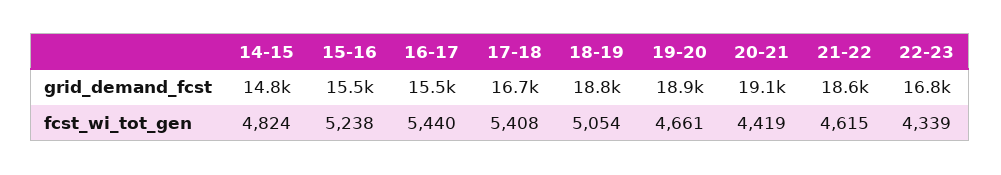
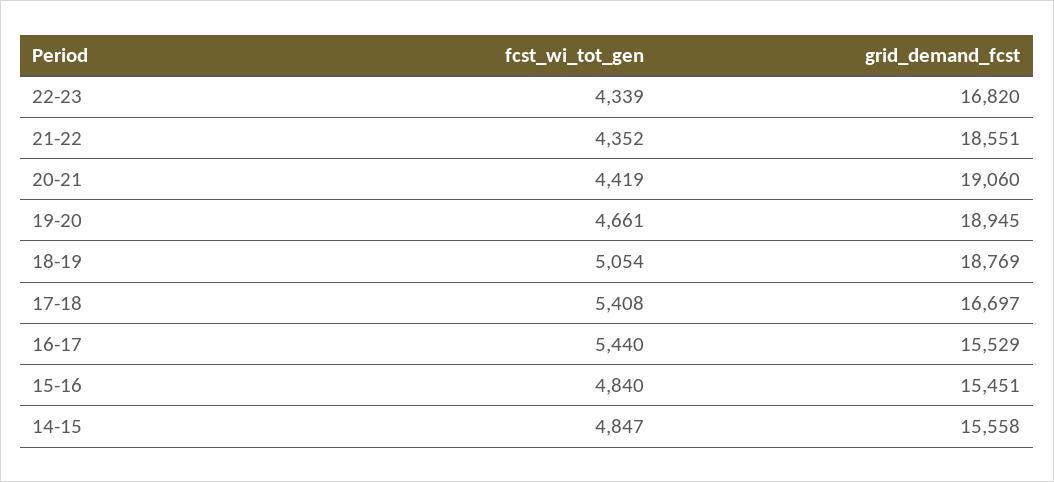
  {
    "14-15": {
-     "grid_demand_fcst": 14800,
+     "grid_demand_fcst": 15558,
-     "fcst_wi_tot_gen": 4824
+     "fcst_wi_tot_gen": 4847
    },
    "15-16": {
      "grid_demand_fcst": 15451,
-     "fcst_wi_tot_gen": 5238
+     "fcst_wi_tot_gen": 4840
    },
    "16-17": {
      "grid_demand_fcst": 15529,
      "fcst_wi_tot_gen": 5440
    },
    "17-18": {
      "grid_demand_fcst": 16697,
      "fcst_wi_tot_gen": 5408
    },
    "18-19": {
      "grid_demand_fcst": 18769,
      "fcst_wi_tot_gen": 5054
    },
    "19-20": {
      "grid_demand_fcst": 18945,
      "fcst_wi_tot_gen": 4661
    },
    "20-21": {
      "grid_demand_fcst": 19060,
      "fcst_wi_tot_gen": 4419
    },
    "21-22": {
      "grid_demand_fcst": 18551,
-     "fcst_wi_tot_gen": 4615
+     "fcst_wi_tot_gen": 4352
    },
    "22-23": {
      "grid_demand_fcst": 16820,
      "fcst_wi_tot_gen": 4339
    }
  }

